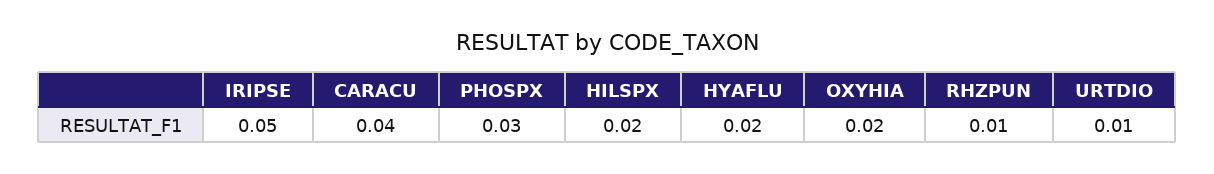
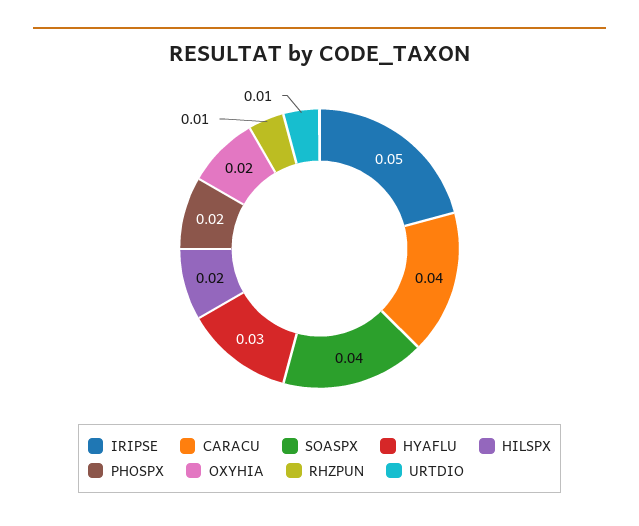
  {
    "IRIPSE": 0.05,
    "CARACU": 0.04,
-   "PHOSPX": 0.03,
+   "PHOSPX": 0.02,
    "HILSPX": 0.02,
-   "HYAFLU": 0.02,
+   "HYAFLU": 0.03,
    "OXYHIA": 0.02,
    "RHZPUN": 0.01,
-   "URTDIO": 0.01
+   "URTDIO": 0.01,
+   "SOASPX": 0.04
  }

